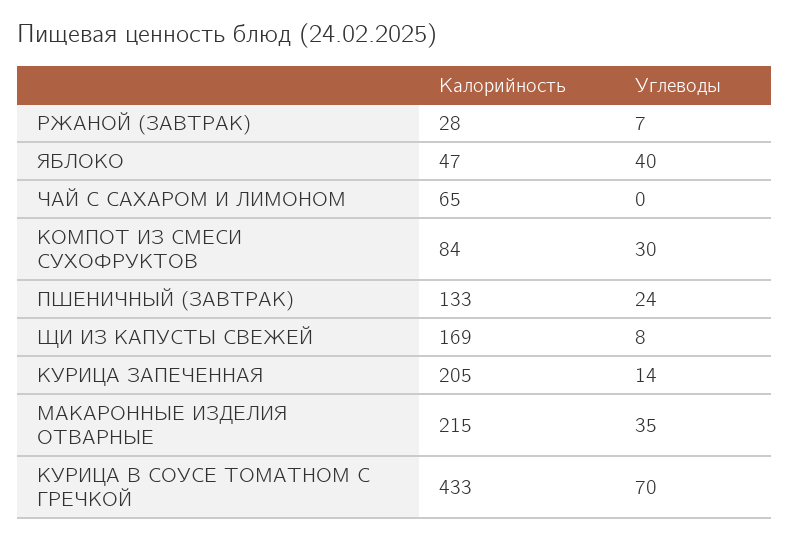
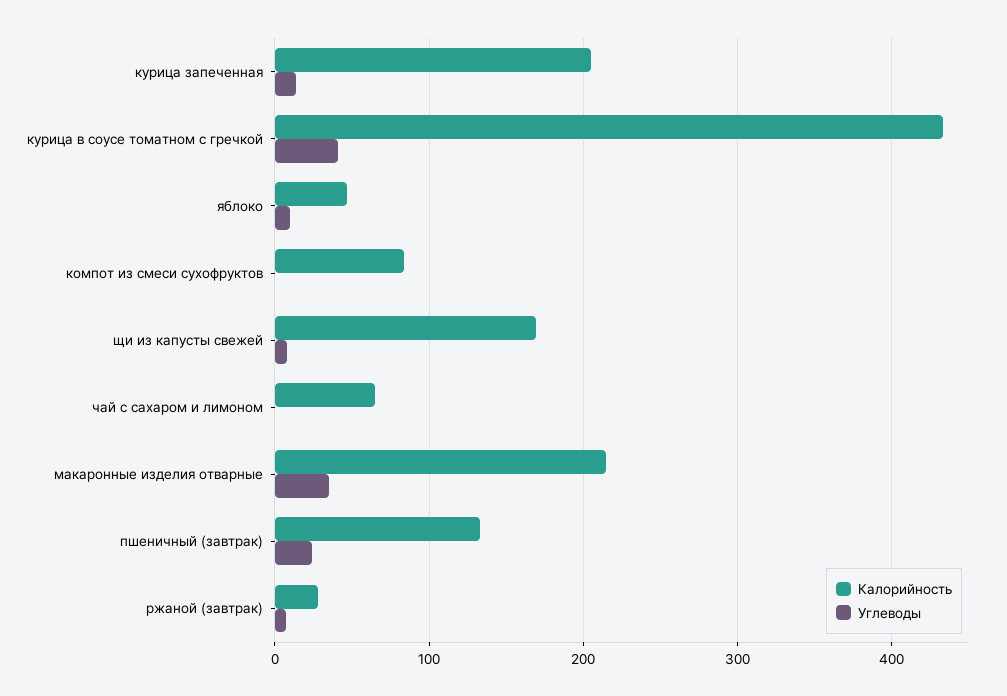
  {
    "Калорийность": {
      "РЖАНОЙ (ЗАВТРАК)": 28,
      "ЯБЛОКО": 47,
      "ЧАЙ С САХАРОМ И ЛИМОНОМ": 65,
      "КОМПОТ ИЗ СМЕСИ СУХОФРУКТОВ": 84,
      "ПШЕНИЧНЫЙ (ЗАВТРАК)": 133,
      "ЩИ ИЗ КАПУСТЫ СВЕЖЕЙ": 169,
      "КУРИЦА ЗАПЕЧЕННАЯ": 205,
      "МАКАРОННЫЕ ИЗДЕЛИЯ ОТВАРНЫЕ": 215,
      "КУРИЦА В СОУСЕ ТОМАТНОМ С ГРЕЧКОЙ": 433
    },
    "Углеводы": {
      "РЖАНОЙ (ЗАВТРАК)": 7,
-     "ЯБЛОКО": 40,
+     "ЯБЛОКО": 10,
      "ЧАЙ С САХАРОМ И ЛИМОНОМ": 0,
-     "КОМПОТ ИЗ СМЕСИ СУХОФРУКТОВ": 30,
+     "КОМПОТ ИЗ СМЕСИ СУХОФРУКТОВ": 0,
      "ПШЕНИЧНЫЙ (ЗАВТРАК)": 24,
      "ЩИ ИЗ КАПУСТЫ СВЕЖЕЙ": 8,
      "КУРИЦА ЗАПЕЧЕННАЯ": 14,
      "МАКАРОННЫЕ ИЗДЕЛИЯ ОТВАРНЫЕ": 35,
-     "КУРИЦА В СОУСЕ ТОМАТНОМ С ГРЕЧКОЙ": 70
+     "КУРИЦА В СОУСЕ ТОМАТНОМ С ГРЕЧКОЙ": 40
    }
  }

